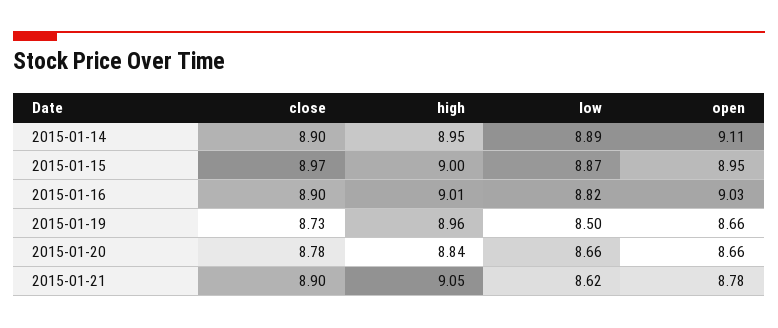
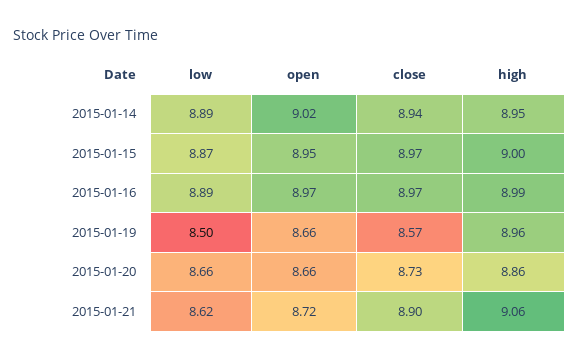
  {
    "close": {
-     "2015-01-14": 8.9,
+     "2015-01-14": 8.94,
      "2015-01-15": 8.97,
-     "2015-01-16": 8.9,
+     "2015-01-16": 8.97,
-     "2015-01-19": 8.73,
+     "2015-01-19": 8.57,
-     "2015-01-20": 8.78,
+     "2015-01-20": 8.73,
      "2015-01-21": 8.9
    },
    "high": {
      "2015-01-14": 8.95,
      "2015-01-15": 9,
-     "2015-01-16": 9.01,
+     "2015-01-16": 8.99,
      "2015-01-19": 8.96,
-     "2015-01-20": 8.84,
+     "2015-01-20": 8.86,
-     "2015-01-21": 9.05
+     "2015-01-21": 9.06
    },
    "low": {
      "2015-01-14": 8.89,
      "2015-01-15": 8.87,
-     "2015-01-16": 8.82,
+     "2015-01-16": 8.89,
      "2015-01-19": 8.5,
      "2015-01-20": 8.66,
      "2015-01-21": 8.62
    },
    "open": {
-     "2015-01-14": 9.11,
+     "2015-01-14": 9.02,
      "2015-01-15": 8.95,
-     "2015-01-16": 9.03,
+     "2015-01-16": 8.97,
      "2015-01-19": 8.66,
      "2015-01-20": 8.66,
-     "2015-01-21": 8.78
+     "2015-01-21": 8.72
    }
  }

